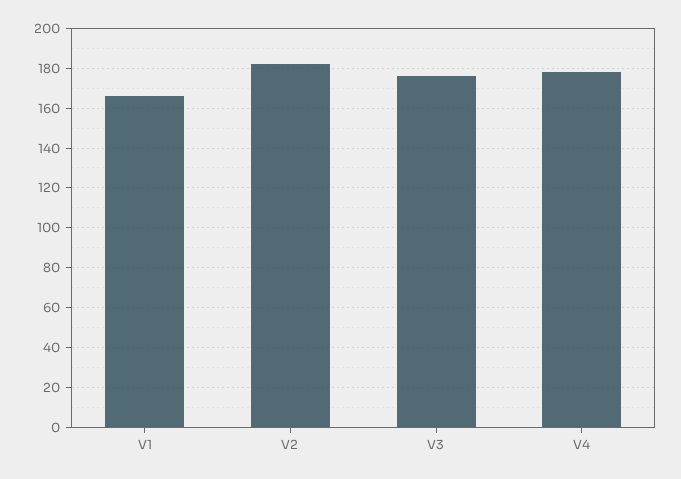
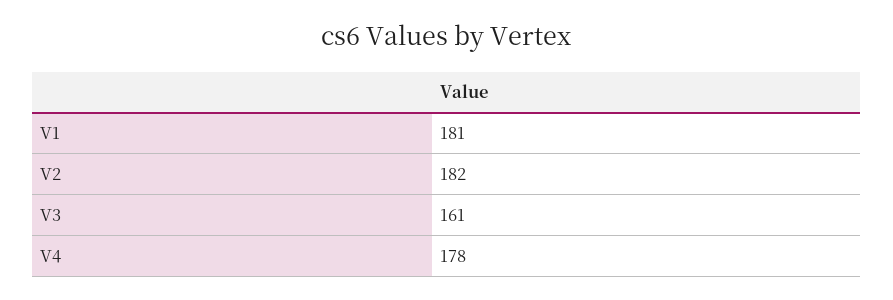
  {
-   "V1": 165,
+   "V1": 181,
    "V2": 182,
-   "V3": 175,
+   "V3": 161,
    "V4": 178
  }

